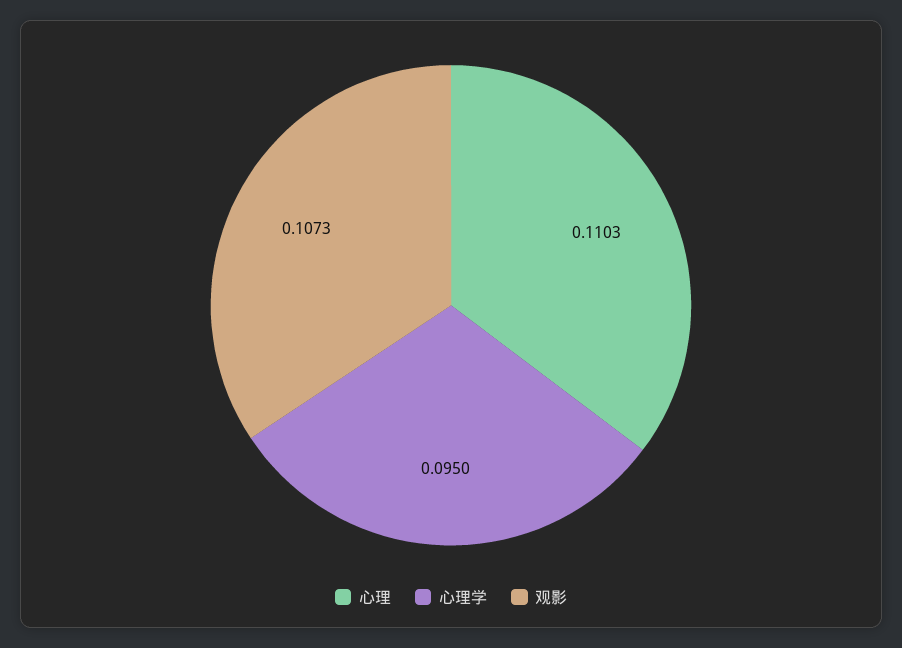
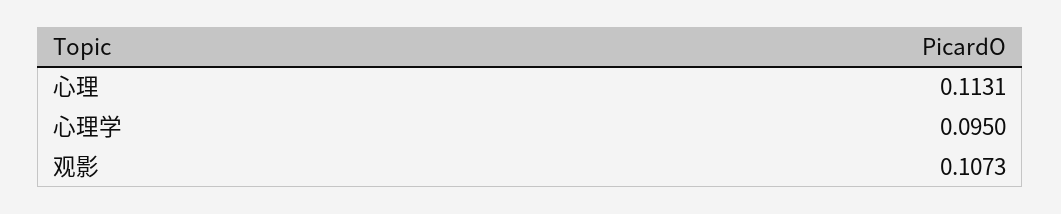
  {
-   "心理": 0.1103,
+   "心理": 0.1131,
    "心理学": 0.095,
    "观影": 0.1073
  }

